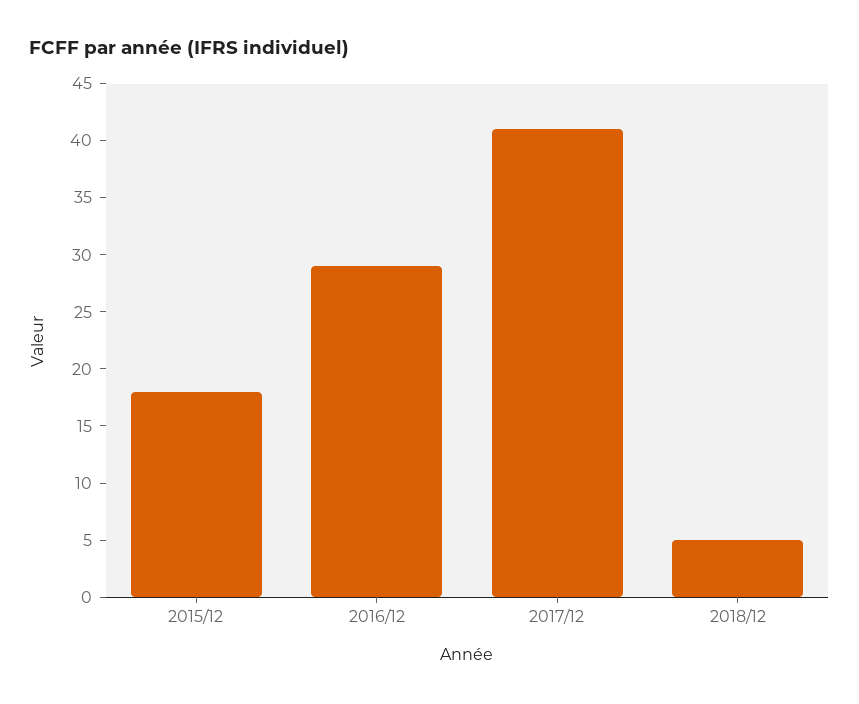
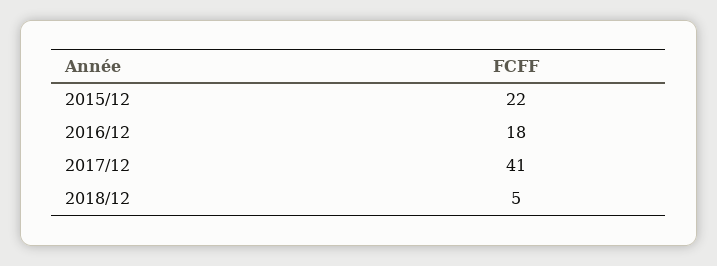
  {
-   "2015/12": 18,
+   "2015/12": 22,
-   "2016/12": 29,
+   "2016/12": 18,
    "2017/12": 41,
    "2018/12": 5
  }

